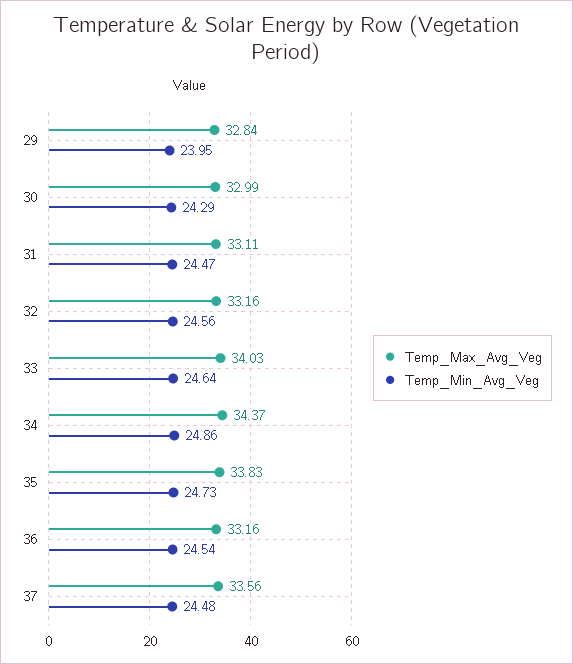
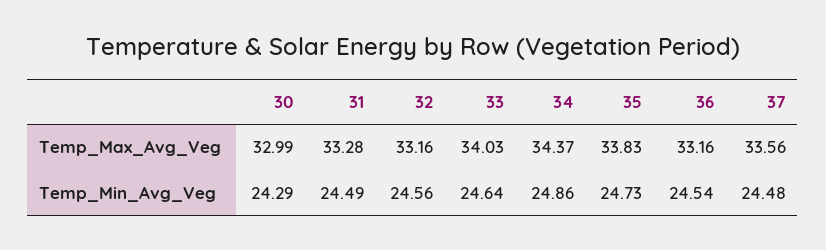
  {
    "Temp_Max_Avg_Veg": {
-     "29": 32.84,
      "30": 32.99,
-     "31": 33.11,
+     "31": 33.28,
      "32": 33.16,
      "33": 34.03,
      "34": 34.37,
      "35": 33.83,
      "36": 33.16,
      "37": 33.56
    },
    "Temp_Min_Avg_Veg": {
-     "29": 23.95,
      "30": 24.29,
-     "31": 24.47,
+     "31": 24.49,
      "32": 24.56,
      "33": 24.64,
      "34": 24.86,
      "35": 24.73,
      "36": 24.54,
      "37": 24.48
    }
  }

